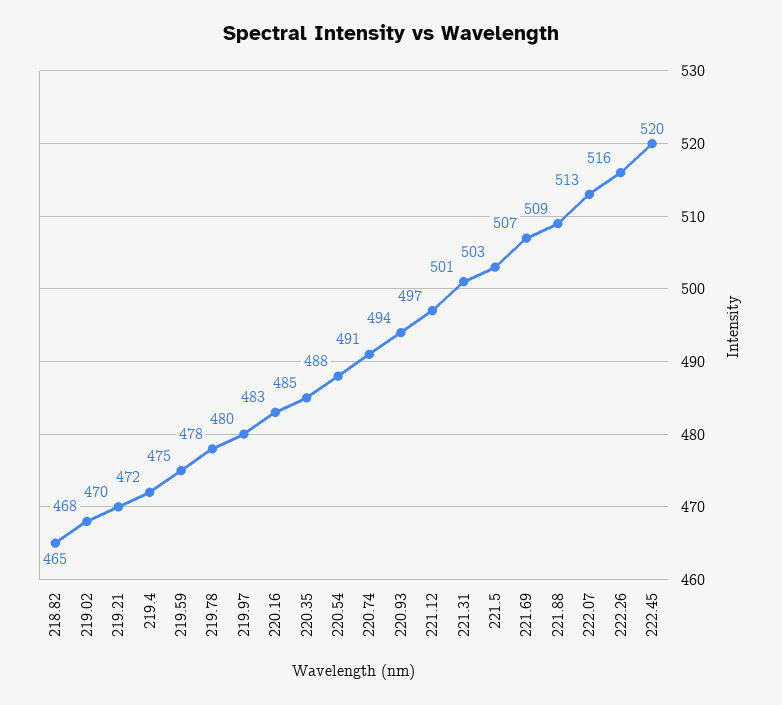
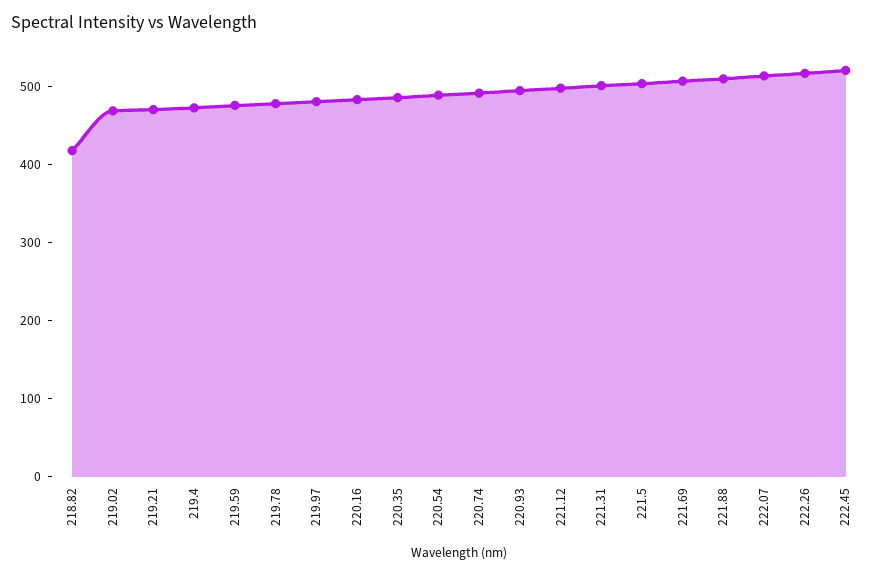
  {
-   "218.82": 465,
+   "218.82": 420,
    "219.02": 468,
    "219.21": 470,
    "219.4": 472,
    "219.59": 475,
    "219.78": 478,
    "219.97": 480,
    "220.16": 483,
    "220.35": 485,
    "220.54": 488,
    "220.74": 491,
    "220.93": 494,
    "221.12": 497,
    "221.31": 501,
    "221.5": 503,
    "221.69": 507,
    "221.88": 509,
    "222.07": 513,
    "222.26": 516,
    "222.45": 520
  }

